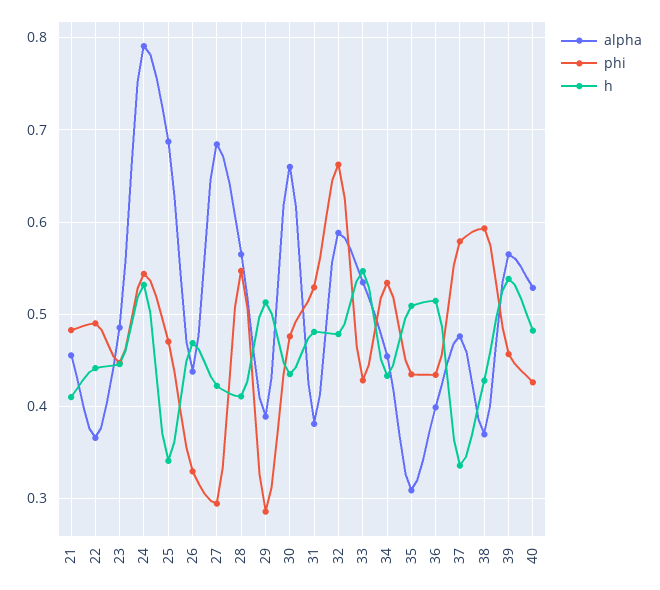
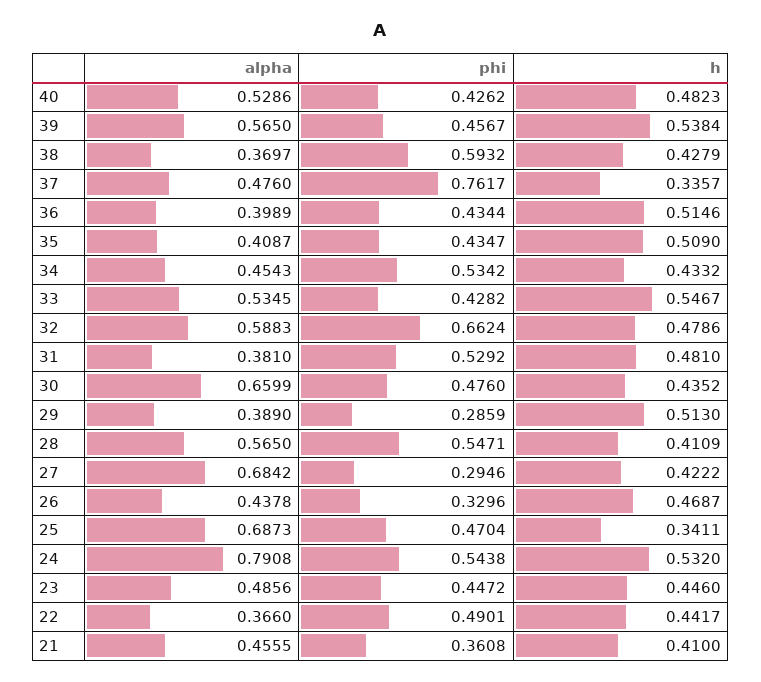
  {
    "alpha": {
      "21": 0.4555,
      "22": 0.366,
      "23": 0.4856,
      "24": 0.7908,
      "25": 0.6873,
      "26": 0.4378,
      "27": 0.6842,
      "28": 0.565,
      "29": 0.389,
      "30": 0.6599,
      "31": 0.381,
      "32": 0.5883,
      "33": 0.5345,
      "34": 0.4543,
-     "35": 0.31,
+     "35": 0.4087,
      "36": 0.3989,
      "37": 0.476,
      "38": 0.3697,
      "39": 0.565,
      "40": 0.5286
    },
    "phi": {
-     "21": 0.48,
+     "21": 0.3608,
      "22": 0.4901,
      "23": 0.4472,
      "24": 0.5438,
      "25": 0.4704,
      "26": 0.3296,
      "27": 0.2946,
      "28": 0.5471,
      "29": 0.2859,
      "30": 0.476,
      "31": 0.5292,
      "32": 0.6624,
      "33": 0.4282,
      "34": 0.5342,
      "35": 0.4347,
      "36": 0.4344,
-     "37": 0.58,
+     "37": 0.7617,
      "38": 0.5932,
      "39": 0.4567,
      "40": 0.4262
    },
    "h": {
      "21": 0.41,
      "22": 0.4417,
      "23": 0.446,
      "24": 0.532,
      "25": 0.3411,
      "26": 0.4687,
      "27": 0.4222,
      "28": 0.4109,
      "29": 0.513,
      "30": 0.4352,
      "31": 0.481,
      "32": 0.4786,
      "33": 0.5467,
      "34": 0.4332,
      "35": 0.509,
      "36": 0.5146,
      "37": 0.3357,
      "38": 0.4279,
      "39": 0.5384,
      "40": 0.4823
    }
  }

